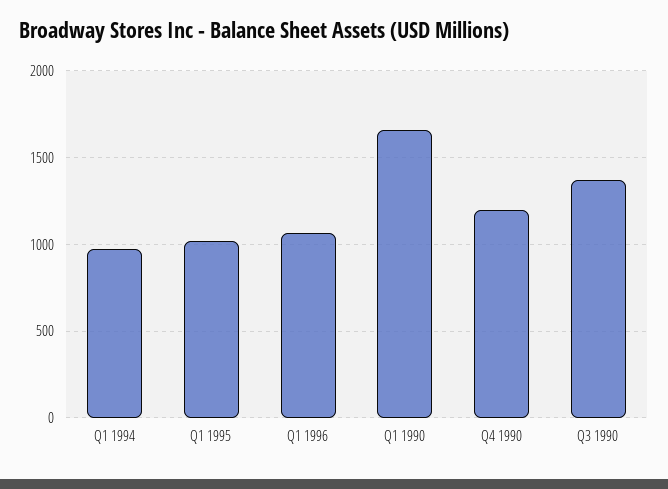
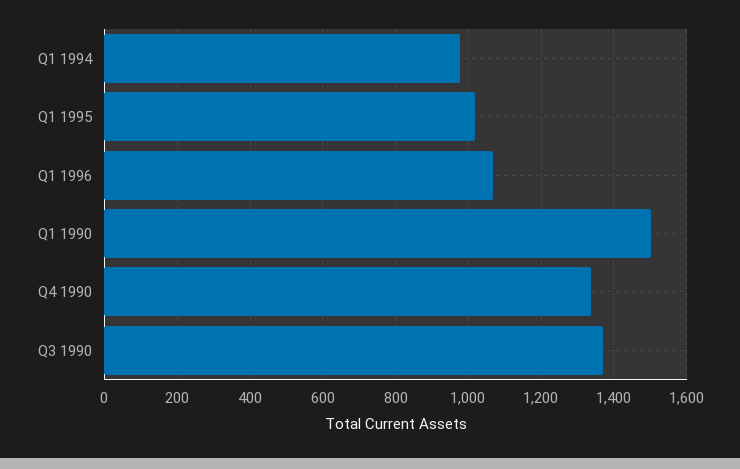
  {
    "Q1 1994": 980,
    "Q1 1995": 1020,
    "Q1 1996": 1060,
-   "Q1 1990": 1650,
+   "Q1 1990": 1500,
-   "Q4 1990": 1200,
+   "Q4 1990": 1340,
    "Q3 1990": 1380
  }

